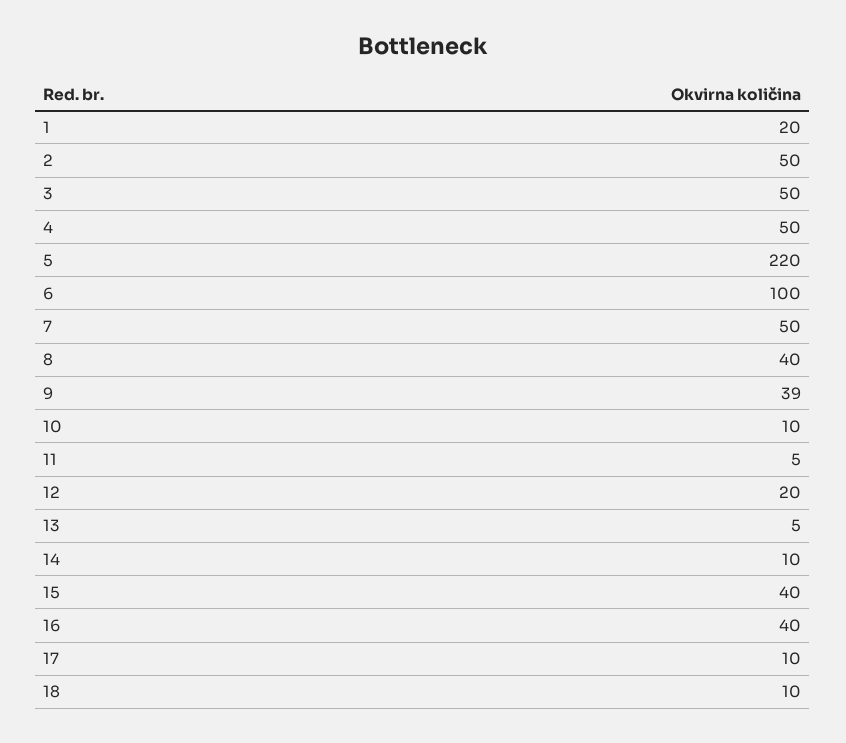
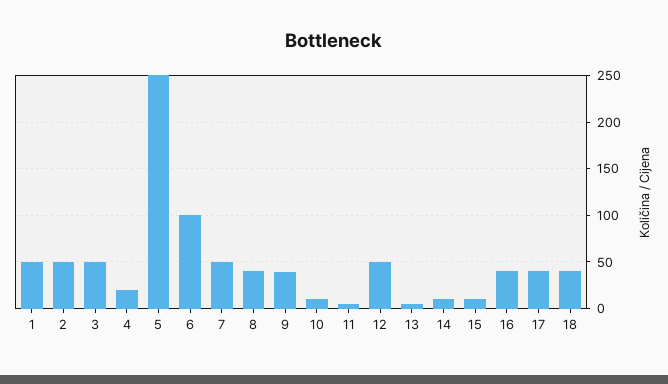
  {
-   "1": 20,
+   "1": 50,
    "2": 50,
    "3": 50,
-   "4": 50,
+   "4": 20,
-   "5": 220,
+   "5": 250,
    "6": 100,
    "7": 50,
    "8": 40,
    "9": 39,
    "10": 10,
    "11": 5,
-   "12": 20,
+   "12": 50,
    "13": 5,
    "14": 10,
-   "15": 40,
+   "15": 10,
    "16": 40,
-   "17": 10,
+   "17": 40,
-   "18": 10
+   "18": 40
  }

